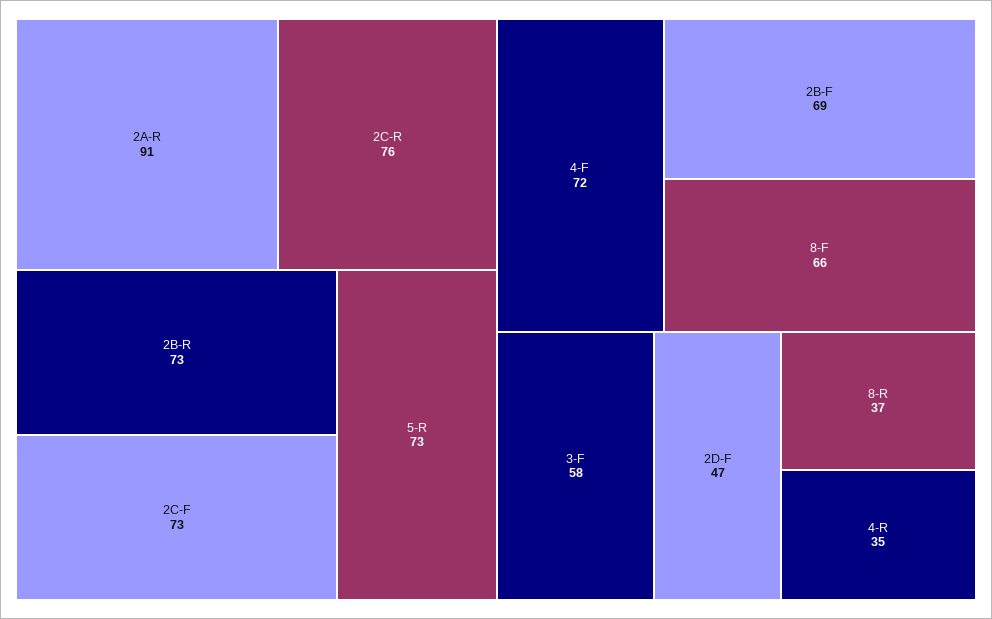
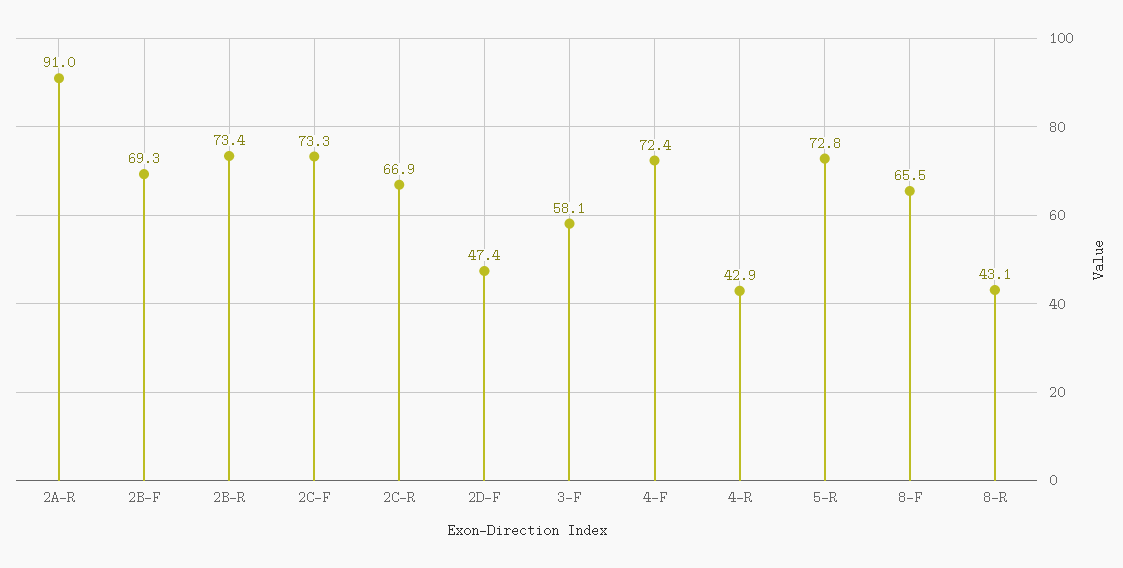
  {
    "2A-R": 91,
-   "2C-R": 76,
+   "2C-R": 66.9,
    "2B-R": 73.4,
    "2C-F": 73.3,
    "5-R": 72.8,
    "4-F": 72.4,
    "2B-F": 69.3,
    "8-F": 65.5,
    "3-F": 58.1,
    "2D-F": 47.4,
-   "8-R": 37,
+   "8-R": 43.1,
-   "4-R": 35
+   "4-R": 42.9
  }

